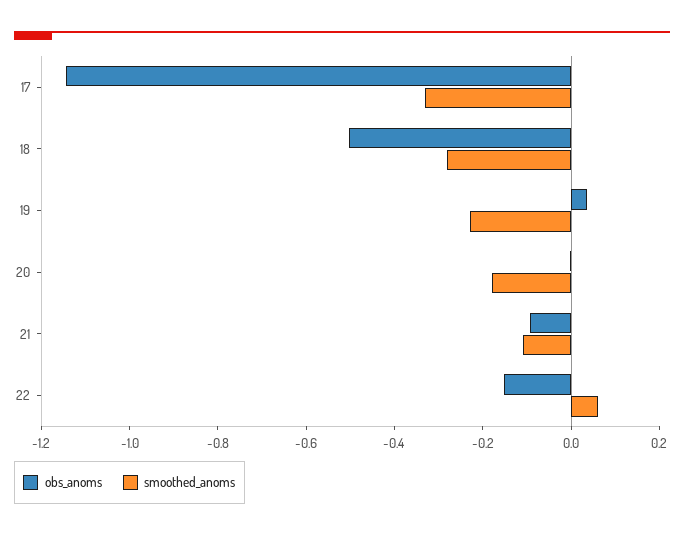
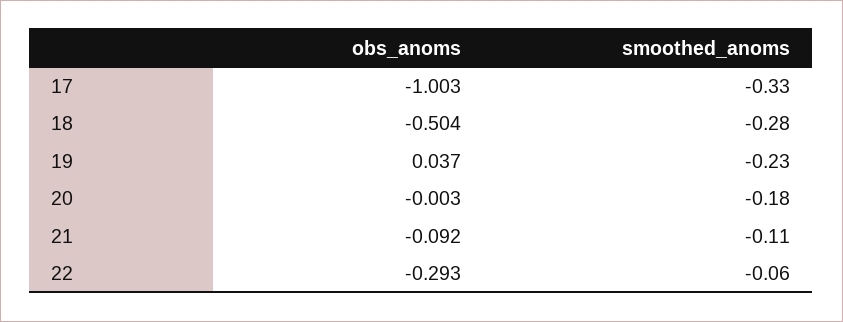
  {
    "obs_anoms": {
-     "17": -1.15,
+     "17": -1.003,
      "18": -0.504,
      "19": 0.037,
      "20": -0.003,
      "21": -0.092,
-     "22": -0.15
+     "22": -0.293
    },
    "smoothed_anoms": {
      "17": -0.33,
      "18": -0.28,
      "19": -0.23,
      "20": -0.18,
      "21": -0.11,
-     "22": 0.05
+     "22": -0.06
    }
  }

